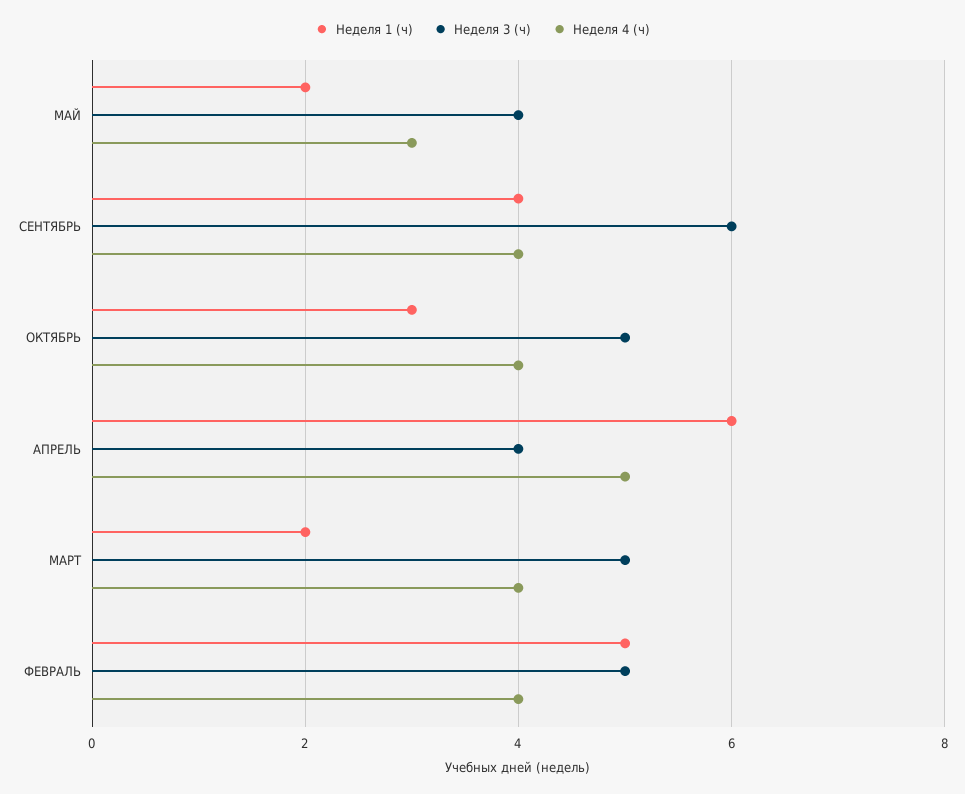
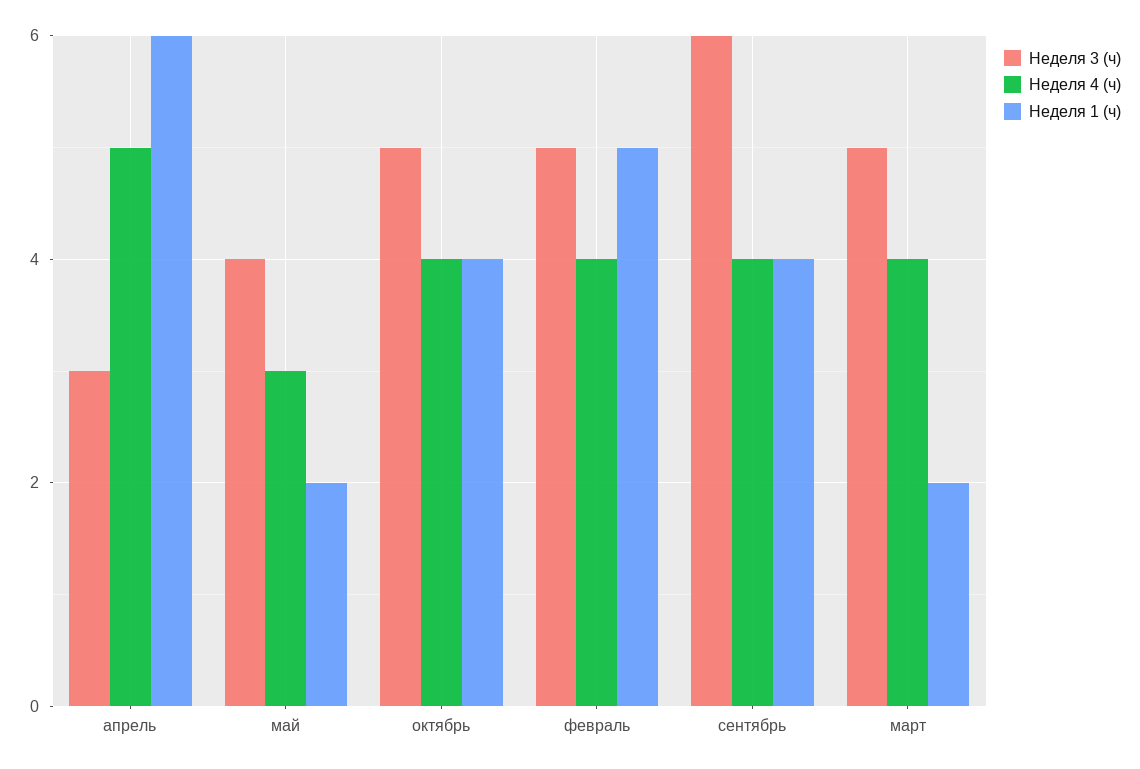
  {
    "Неделя 1 (ч)": {
      "МАЙ": 2,
      "СЕНТЯБРЬ": 4,
-     "ОКТЯБРЬ": 3,
+     "ОКТЯБРЬ": 4,
      "АПРЕЛЬ": 6,
      "МАРТ": 2,
      "ФЕВРАЛЬ": 5
    },
    "Неделя 3 (ч)": {
      "МАЙ": 4,
      "СЕНТЯБРЬ": 6,
      "ОКТЯБРЬ": 5,
-     "АПРЕЛЬ": 4,
+     "АПРЕЛЬ": 3,
      "МАРТ": 5,
      "ФЕВРАЛЬ": 5
    },
    "Неделя 4 (ч)": {
      "МАЙ": 3,
      "СЕНТЯБРЬ": 4,
      "ОКТЯБРЬ": 4,
      "АПРЕЛЬ": 5,
      "МАРТ": 4,
      "ФЕВРАЛЬ": 4
    }
  }

